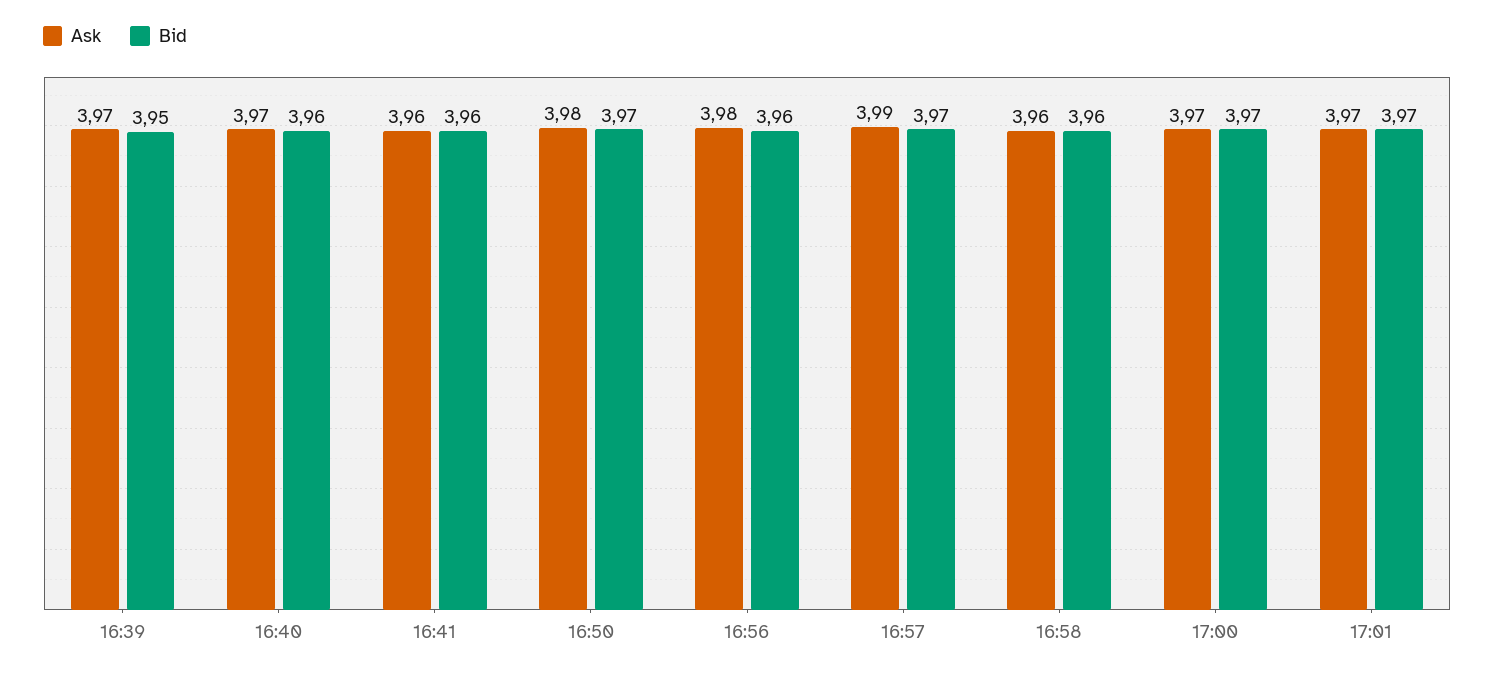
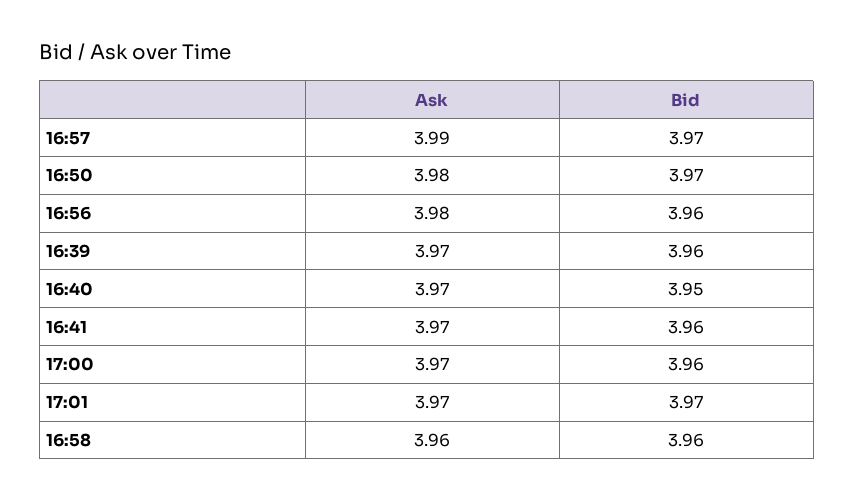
  {
    "Ask": {
      "16:39": 3.97,
      "16:40": 3.97,
-     "16:41": 3.96,
+     "16:41": 3.97,
      "16:50": 3.98,
      "16:56": 3.98,
      "16:57": 3.99,
      "16:58": 3.96,
      "17:00": 3.97,
      "17:01": 3.97
    },
    "Bid": {
-     "16:39": 3.95,
+     "16:39": 3.96,
-     "16:40": 3.96,
+     "16:40": 3.95,
      "16:41": 3.96,
      "16:50": 3.97,
      "16:56": 3.96,
      "16:57": 3.97,
      "16:58": 3.96,
-     "17:00": 3.97,
+     "17:00": 3.96,
      "17:01": 3.97
    }
  }

